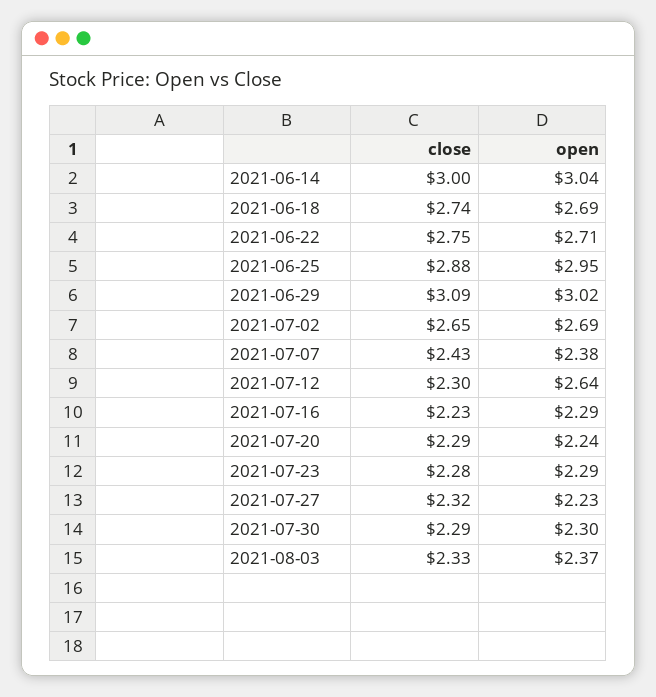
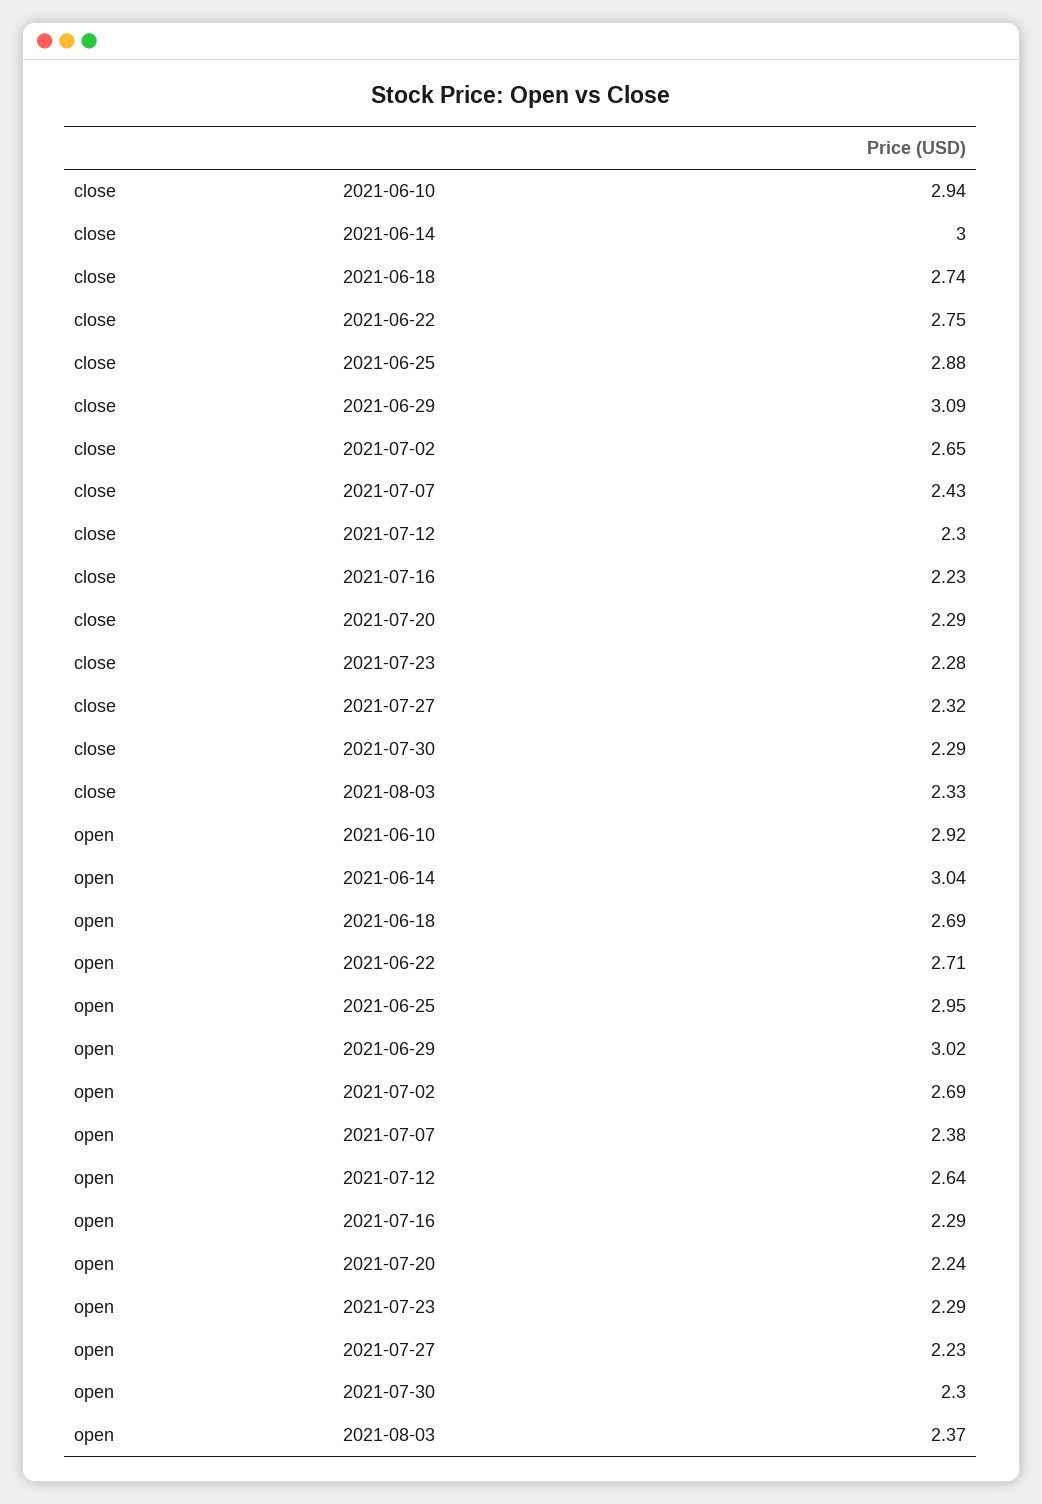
  {
    "close": {
      "2021-06-14": 3,
      "2021-06-18": 2.74,
      "2021-06-22": 2.75,
      "2021-06-25": 2.88,
      "2021-06-29": 3.09,
      "2021-07-02": 2.65,
      "2021-07-07": 2.43,
      "2021-07-12": 2.3,
      "2021-07-16": 2.23,
      "2021-07-20": 2.29,
      "2021-07-23": 2.28,
      "2021-07-27": 2.32,
      "2021-07-30": 2.29,
-     "2021-08-03": 2.33
+     "2021-08-03": 2.33,
+     "2021-06-10": 2.94
    },
    "open": {
      "2021-06-14": 3.04,
      "2021-06-18": 2.69,
      "2021-06-22": 2.71,
      "2021-06-25": 2.95,
      "2021-06-29": 3.02,
      "2021-07-02": 2.69,
      "2021-07-07": 2.38,
      "2021-07-12": 2.64,
      "2021-07-16": 2.29,
      "2021-07-20": 2.24,
      "2021-07-23": 2.29,
      "2021-07-27": 2.23,
      "2021-07-30": 2.3,
-     "2021-08-03": 2.37
+     "2021-08-03": 2.37,
+     "2021-06-10": 2.92
    }
  }

